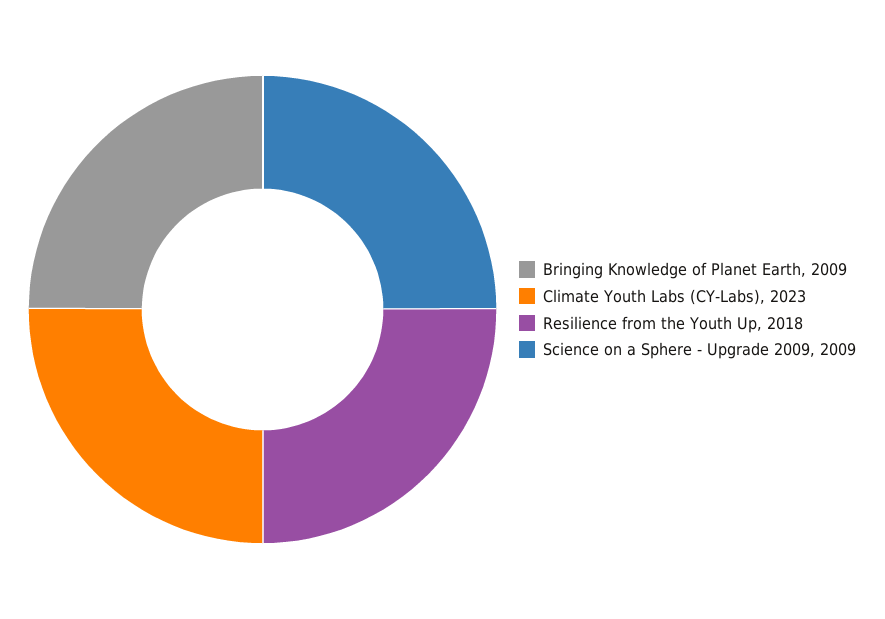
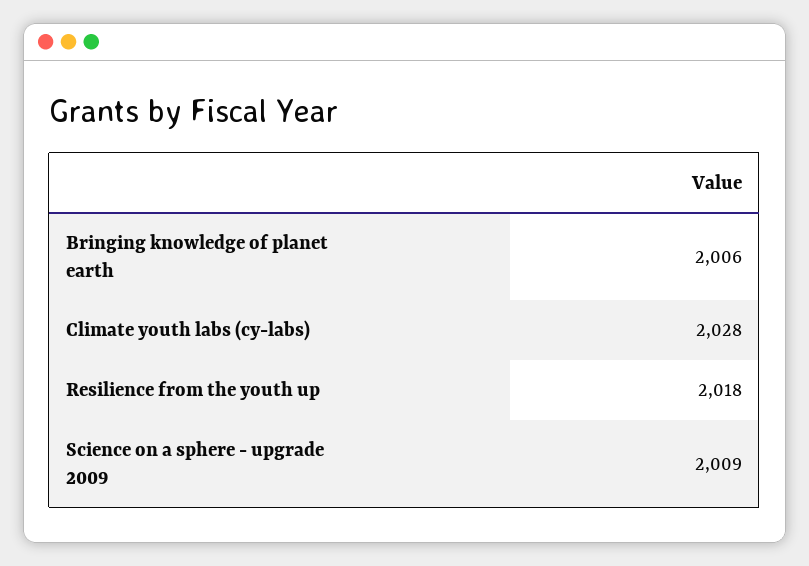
  {
-   "Bringing Knowledge of Planet Earth": 2009,
+   "Bringing Knowledge of Planet Earth": 2006,
-   "Climate Youth Labs (CY-Labs)": 2023,
+   "Climate Youth Labs (CY-Labs)": 2028,
    "Resilience from the Youth Up": 2018,
    "Science on a Sphere - Upgrade 2009": 2009
  }

